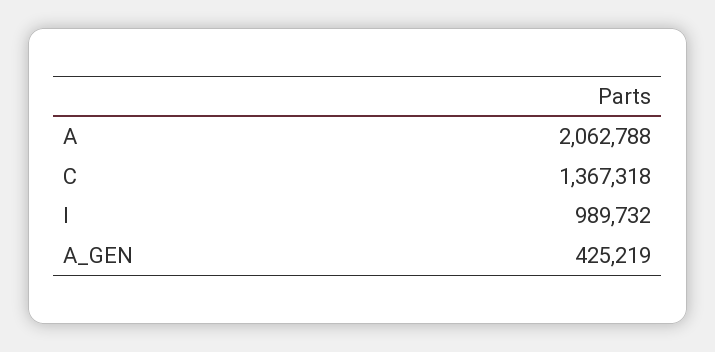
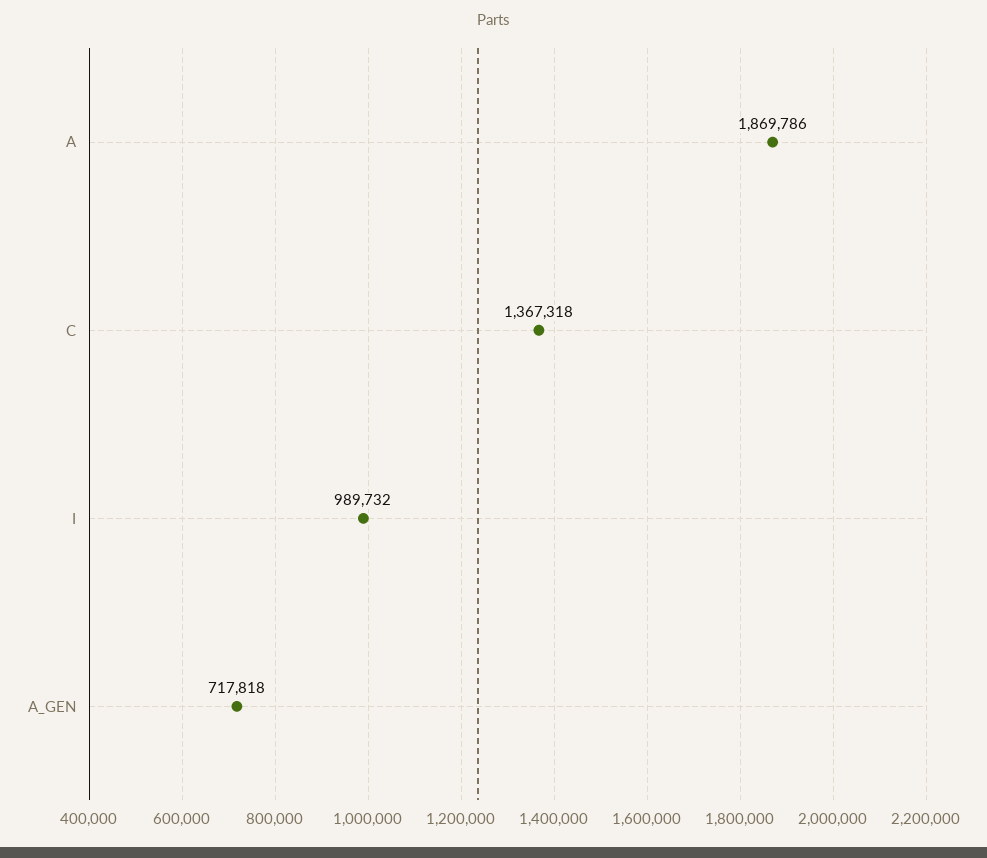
  {
-   "A": 2062788,
+   "A": 1869786,
    "C": 1367318,
    "I": 989732,
-   "A_GEN": 425219
+   "A_GEN": 717818
  }

